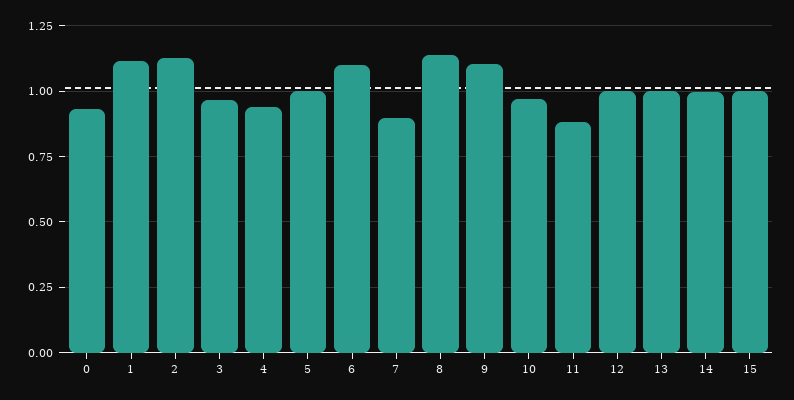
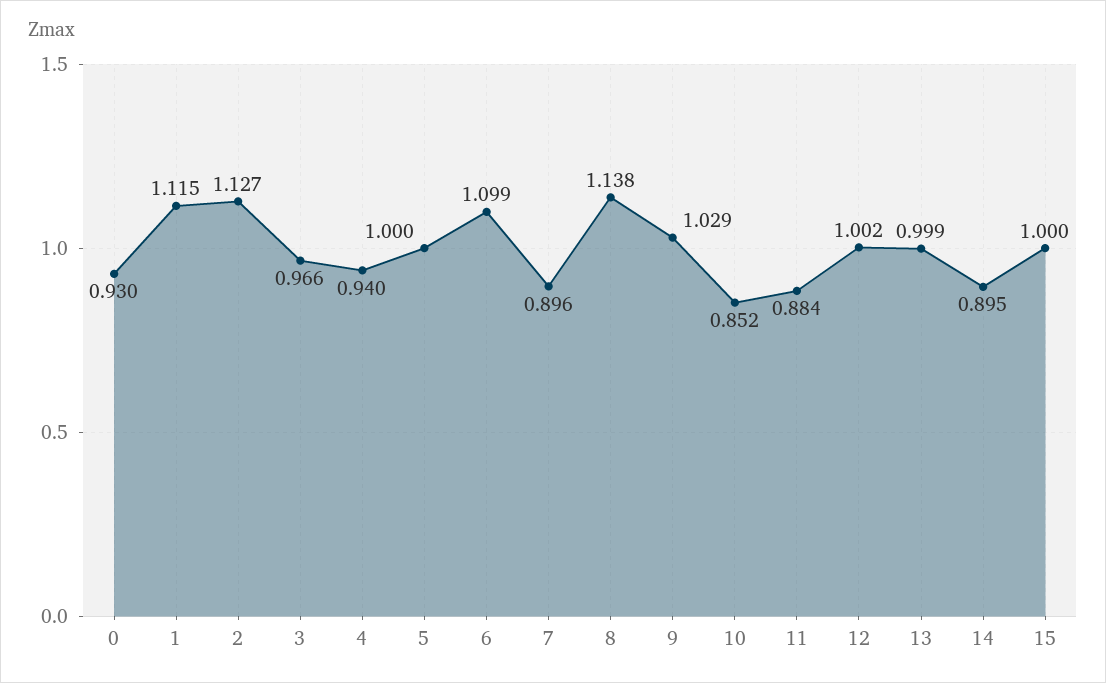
  {
    "0": 0.93,
    "1": 1.115,
    "2": 1.127,
    "3": 0.966,
    "4": 0.94,
    "5": 1,
    "6": 1.099,
    "7": 0.896,
    "8": 1.138,
-   "9": 1.1,
+   "9": 1.029,
-   "10": 0.975,
+   "10": 0.852,
    "11": 0.884,
    "12": 1.002,
    "13": 0.999,
-   "14": 1,
+   "14": 0.895,
    "15": 1
  }

